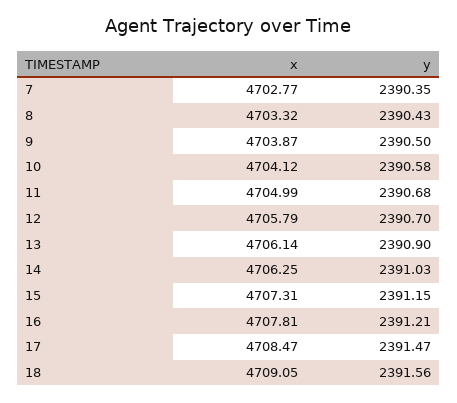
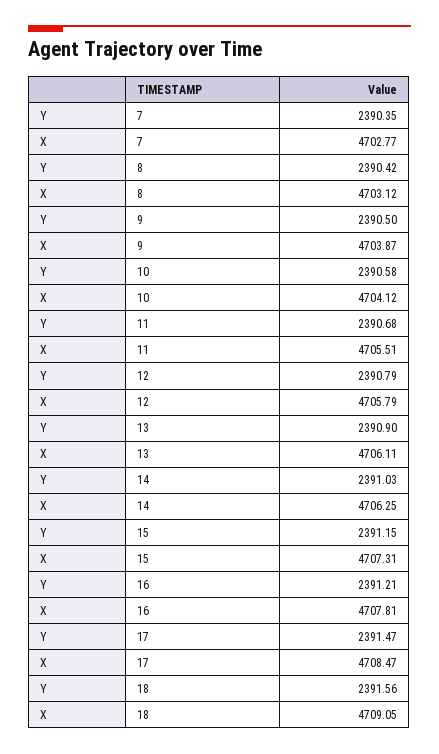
  {
    "x": {
      "7": 4702.77,
-     "8": 4703.32,
+     "8": 4703.12,
      "9": 4703.87,
      "10": 4704.12,
-     "11": 4704.99,
+     "11": 4705.51,
      "12": 4705.79,
-     "13": 4706.14,
+     "13": 4706.11,
      "14": 4706.25,
      "15": 4707.31,
      "16": 4707.81,
      "17": 4708.47,
      "18": 4709.05
    },
    "y": {
      "7": 2390.35,
-     "8": 2390.43,
+     "8": 2390.42,
      "9": 2390.5,
      "10": 2390.58,
      "11": 2390.68,
-     "12": 2390.7,
+     "12": 2390.79,
      "13": 2390.9,
      "14": 2391.03,
      "15": 2391.15,
      "16": 2391.21,
      "17": 2391.47,
      "18": 2391.56
    }
  }

